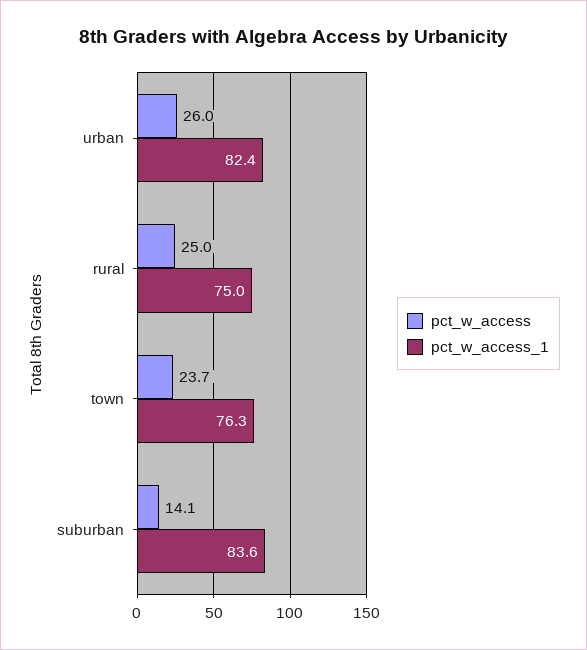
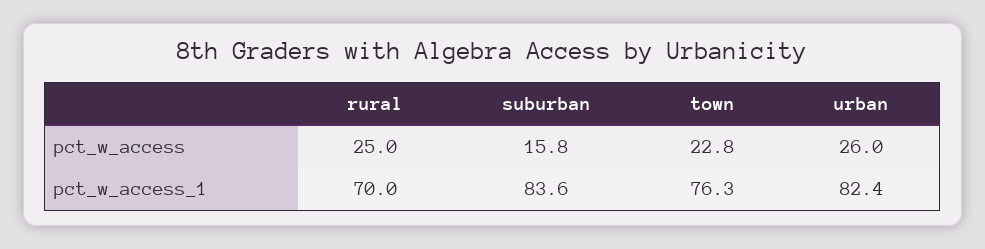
  {
    "pct_w_access": {
      "urban": 26,
      "rural": 25,
-     "town": 23.7,
+     "town": 22.8,
-     "suburban": 14.1
+     "suburban": 15.8
    },
    "pct_w_access_1": {
      "urban": 82.4,
-     "rural": 75,
+     "rural": 70,
      "town": 76.3,
      "suburban": 83.6
    }
  }

